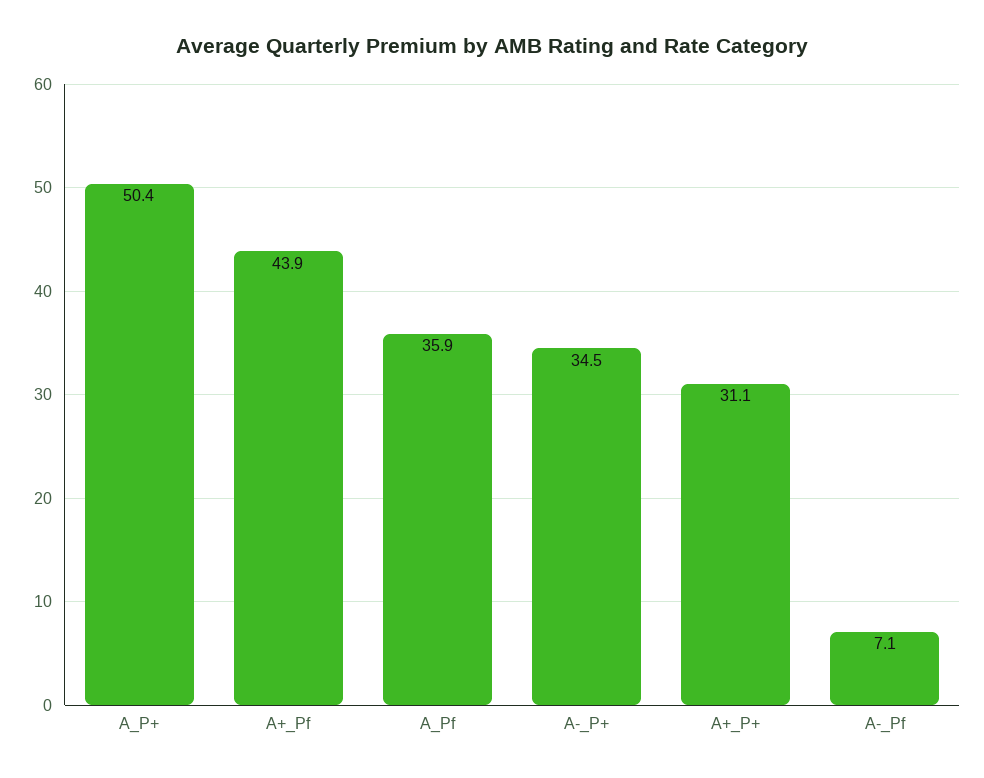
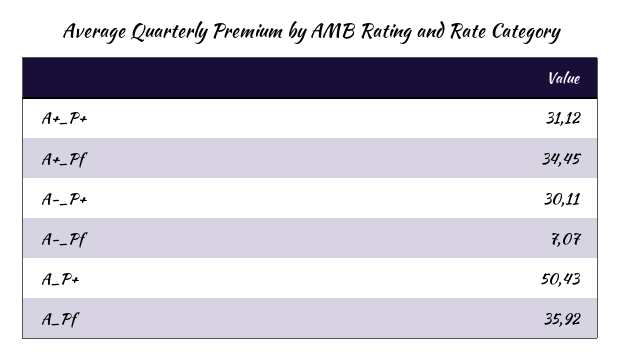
  {
    "A_P+": 50.43,
-   "A+_Pf": 43.9,
+   "A+_Pf": 34.45,
    "A_Pf": 35.92,
-   "A-_P+": 34.5,
+   "A-_P+": 30.11,
    "A+_P+": 31.12,
    "A-_Pf": 7.07
  }

